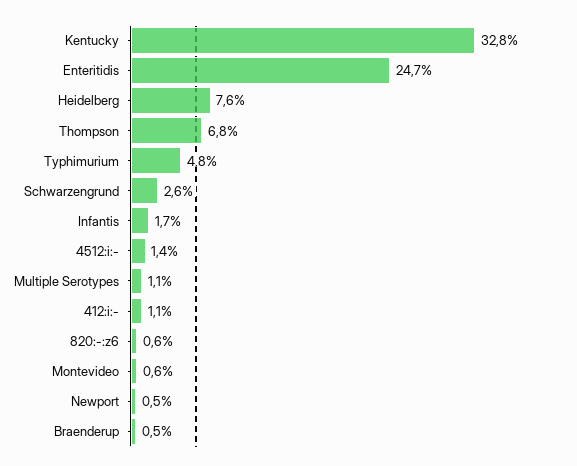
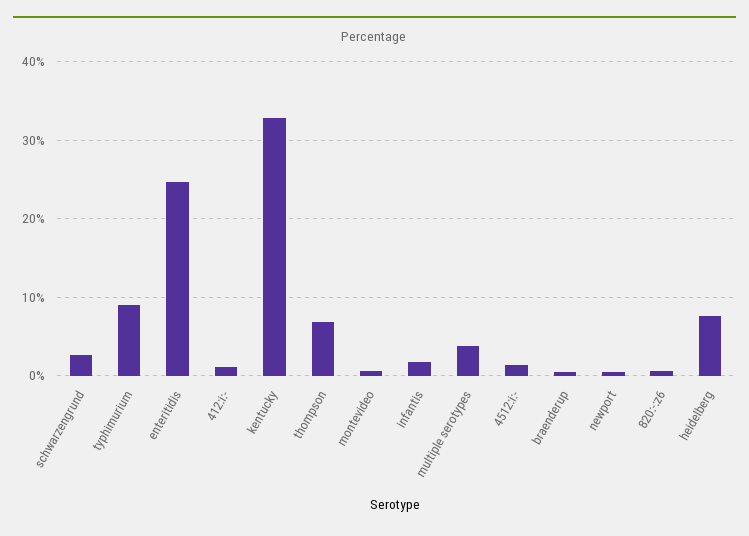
  {
    "Kentucky": 32.8,
    "Enteritidis": 24.7,
    "Heidelberg": 7.6,
    "Thompson": 6.8,
-   "Typhimurium": 4.8,
+   "Typhimurium": 9,
    "Schwarzengrund": 2.6,
    "Infantis": 1.7,
    "4512:i:-": 1.4,
-   "Multiple Serotypes": 1.1,
+   "Multiple Serotypes": 4,
    "412:i:-": 1.1,
    "820:-:z6": 0.6,
    "Montevideo": 0.6,
    "Newport": 0.5,
    "Braenderup": 0.5
  }

